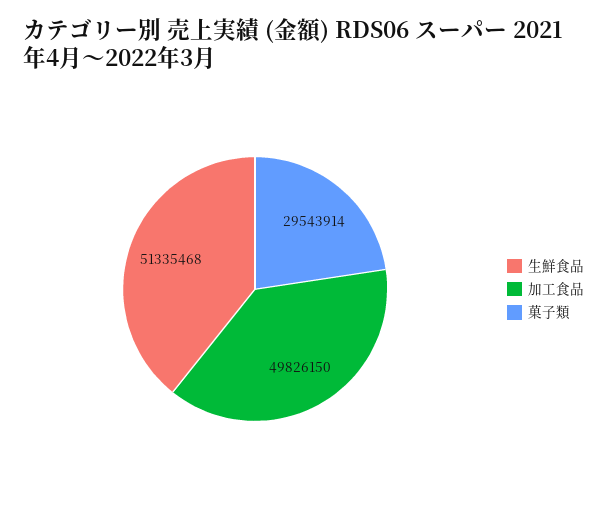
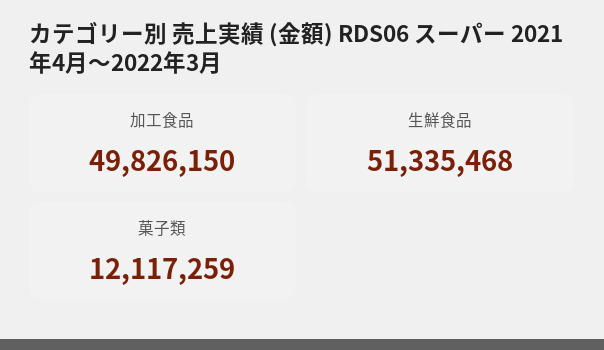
  {
    "生鮮食品": 51335468,
    "加工食品": 49826150,
-   "菓子類": 29543914
+   "菓子類": 12117259
  }

